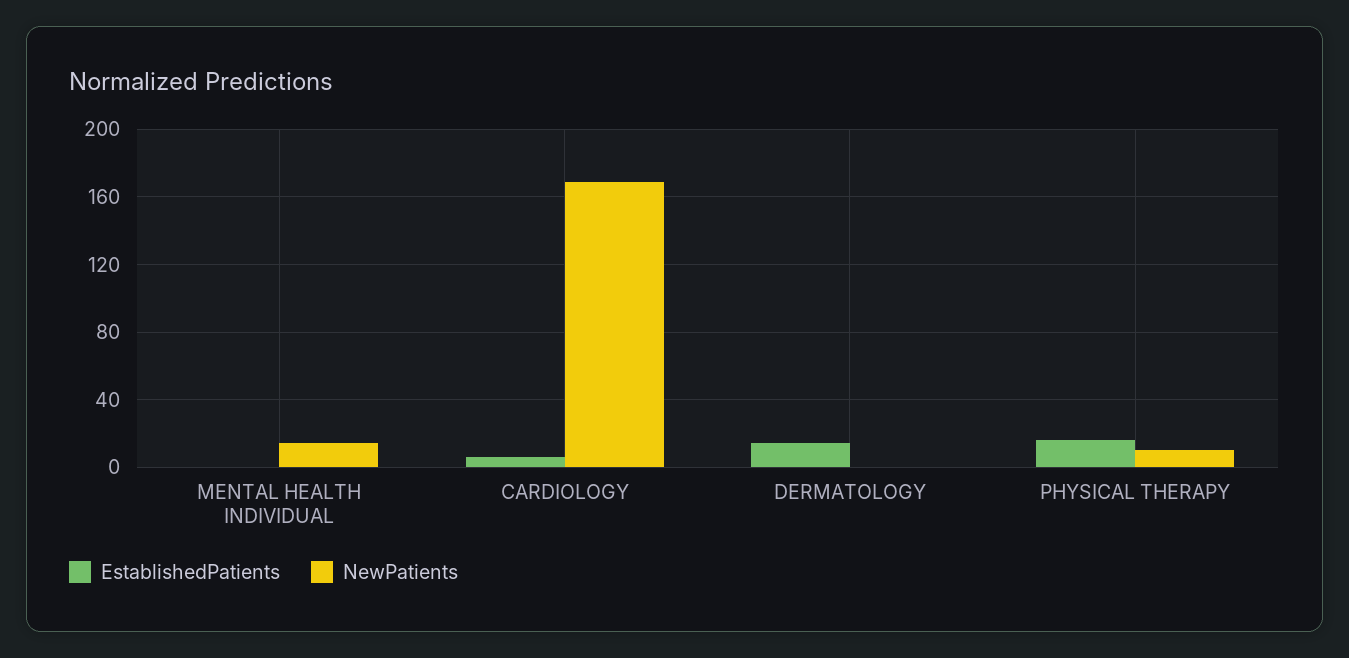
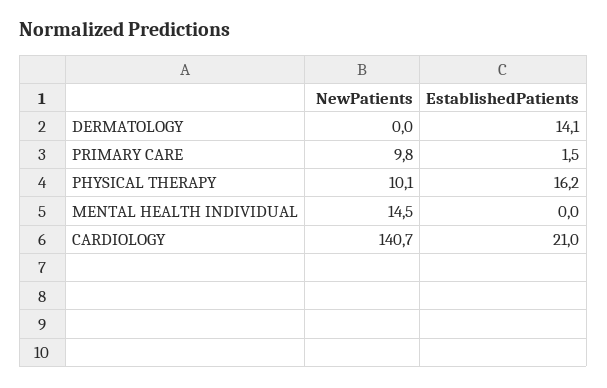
  {
    "EstablishedPatients": {
      "MENTAL HEALTH INDIVIDUAL": 0,
-     "CARDIOLOGY": 5,
+     "CARDIOLOGY": 21,
      "DERMATOLOGY": 14.1,
-     "PHYSICAL THERAPY": 16.2
+     "PHYSICAL THERAPY": 16.2,
+     "PRIMARY CARE": 1.5
    },
    "NewPatients": {
      "MENTAL HEALTH INDIVIDUAL": 14.5,
-     "CARDIOLOGY": 170,
+     "CARDIOLOGY": 140.7,
      "DERMATOLOGY": 0,
-     "PHYSICAL THERAPY": 10.1
+     "PHYSICAL THERAPY": 10.1,
+     "PRIMARY CARE": 9.8
    }
  }

